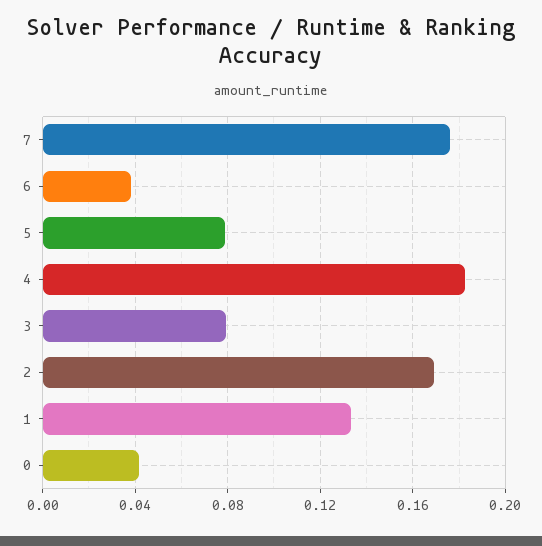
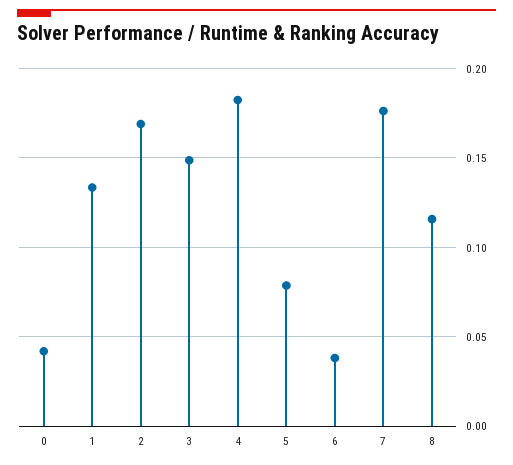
  {
    "7": 0.175,
    "6": 0.04,
    "5": 0.08,
    "4": 0.18,
-   "3": 0.08,
+   "3": 0.15,
    "2": 0.17,
    "1": 0.135,
-   "0": 0.04
+   "0": 0.04,
+   "8": 0.115
  }

